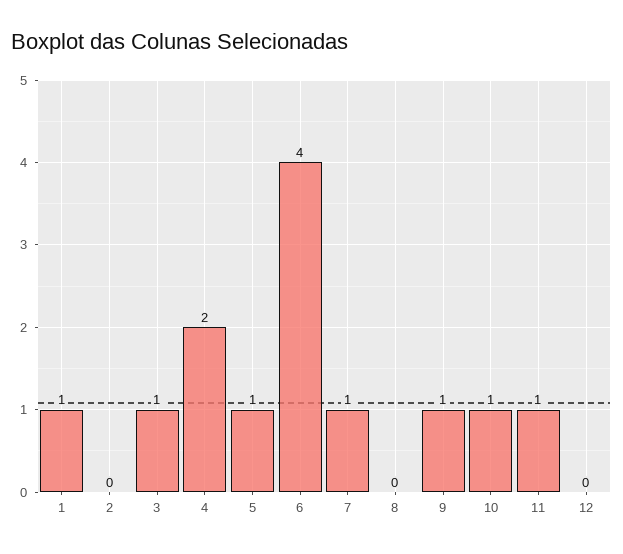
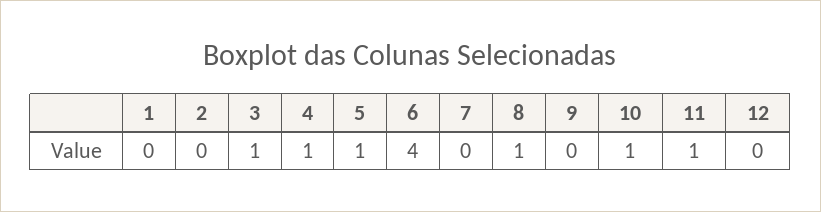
  {
-   "1": 1,
+   "1": 0,
    "2": 0,
    "3": 1,
-   "4": 2,
+   "4": 1,
    "5": 1,
    "6": 4,
-   "7": 1,
+   "7": 0,
-   "8": 0,
+   "8": 1,
-   "9": 1,
+   "9": 0,
    "10": 1,
    "11": 1,
    "12": 0
  }

